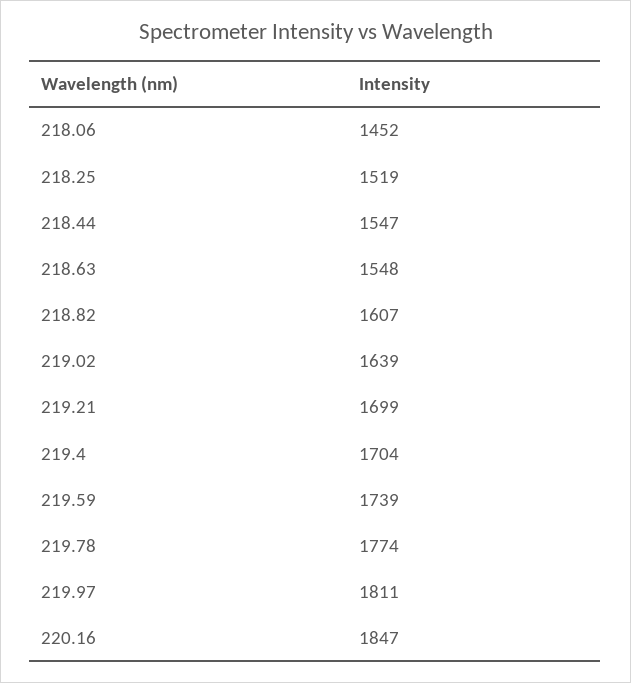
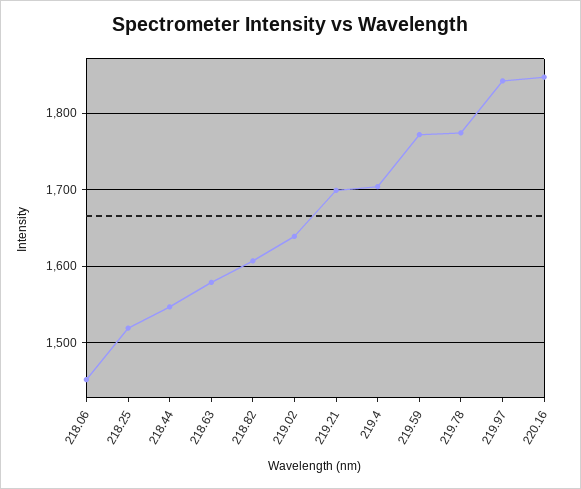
  {
    "218.06": 1452,
    "218.25": 1519,
    "218.44": 1547,
-   "218.63": 1548,
+   "218.63": 1580,
    "218.82": 1607,
    "219.02": 1639,
    "219.21": 1699,
    "219.4": 1704,
-   "219.59": 1739,
+   "219.59": 1770,
    "219.78": 1774,
-   "219.97": 1811,
+   "219.97": 1840,
    "220.16": 1847
  }

